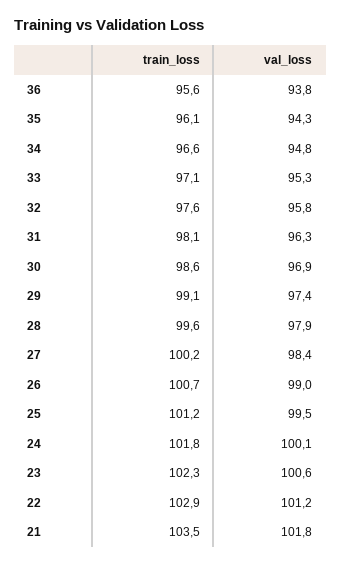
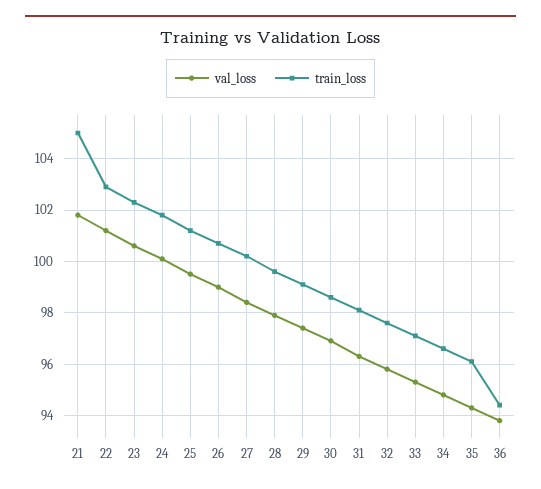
  {
    "train_loss": {
-     "36": 95.6,
+     "36": 94.5,
      "35": 96.1,
      "34": 96.6,
      "33": 97.1,
      "32": 97.6,
      "31": 98.1,
      "30": 98.6,
      "29": 99.1,
      "28": 99.6,
      "27": 100.2,
      "26": 100.7,
      "25": 101.2,
      "24": 101.8,
      "23": 102.3,
      "22": 102.9,
-     "21": 103.5
+     "21": 105
    },
    "val_loss": {
      "36": 93.8,
      "35": 94.3,
      "34": 94.8,
      "33": 95.3,
      "32": 95.8,
      "31": 96.3,
      "30": 96.9,
      "29": 97.4,
      "28": 97.9,
      "27": 98.4,
      "26": 99,
      "25": 99.5,
      "24": 100.1,
      "23": 100.6,
      "22": 101.2,
      "21": 101.8
    }
  }

